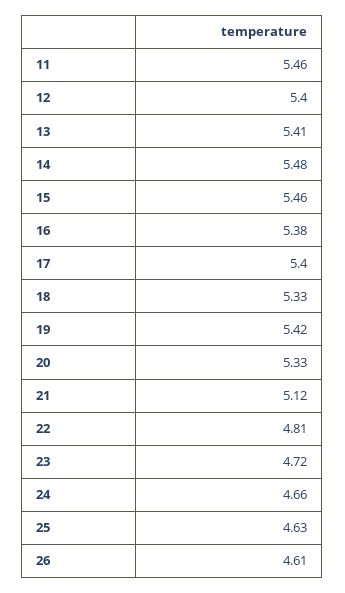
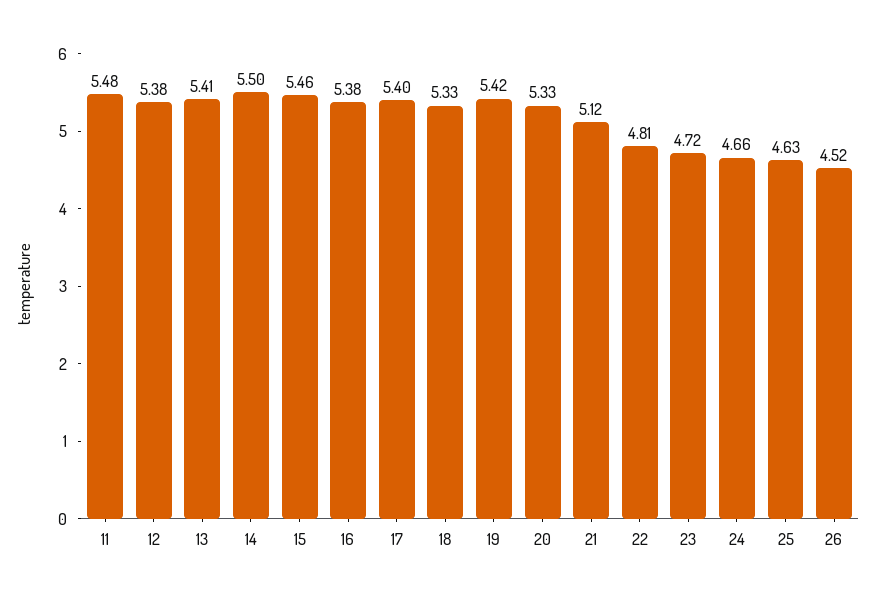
  {
-   "11": 5.46,
+   "11": 5.48,
-   "12": 5.4,
+   "12": 5.38,
    "13": 5.41,
-   "14": 5.48,
+   "14": 5.5,
    "15": 5.46,
    "16": 5.38,
    "17": 5.4,
    "18": 5.33,
    "19": 5.42,
    "20": 5.33,
    "21": 5.12,
    "22": 4.81,
    "23": 4.72,
    "24": 4.66,
    "25": 4.63,
-   "26": 4.61
+   "26": 4.52
  }

